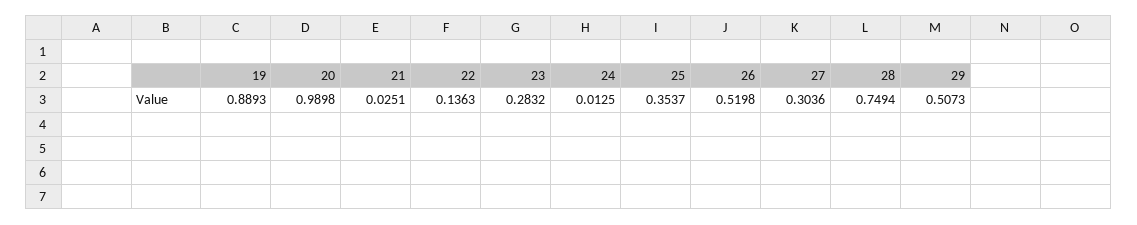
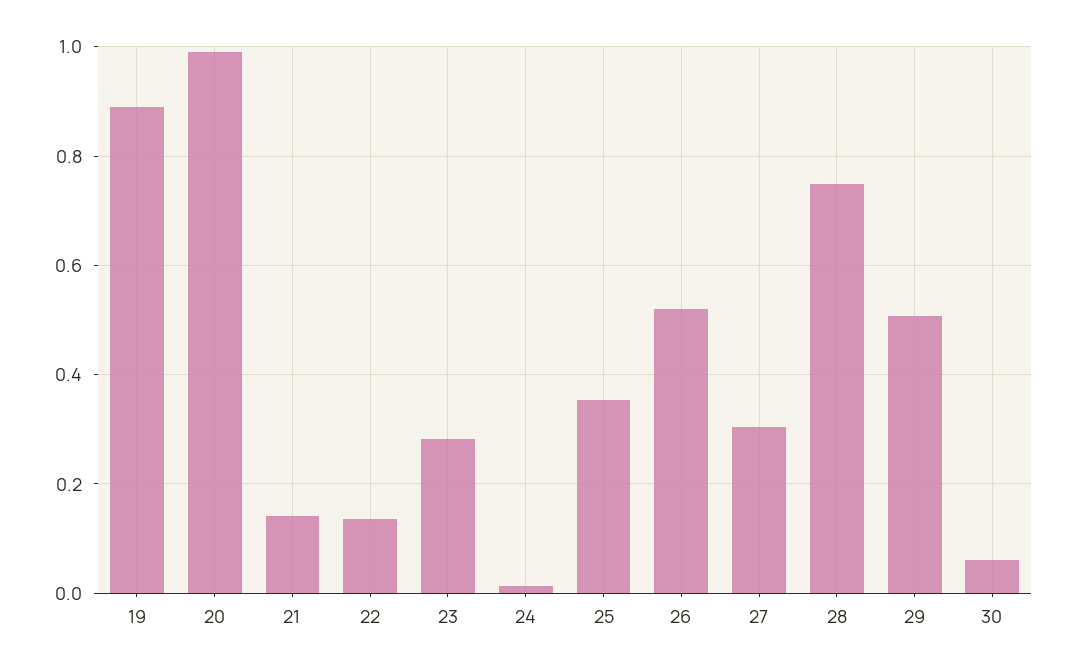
  {
    "19": 0.8893,
    "20": 0.9898,
-   "21": 0.0251,
+   "21": 0.14,
    "22": 0.1363,
    "23": 0.2832,
    "24": 0.0125,
    "25": 0.3537,
    "26": 0.5198,
    "27": 0.3036,
    "28": 0.7494,
-   "29": 0.5073
+   "29": 0.5073,
+   "30": 0.06
  }

